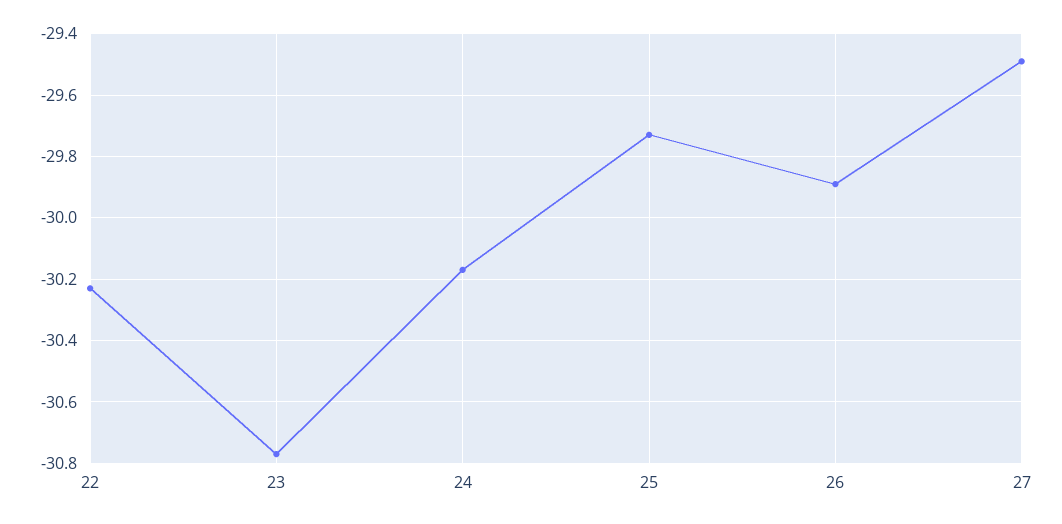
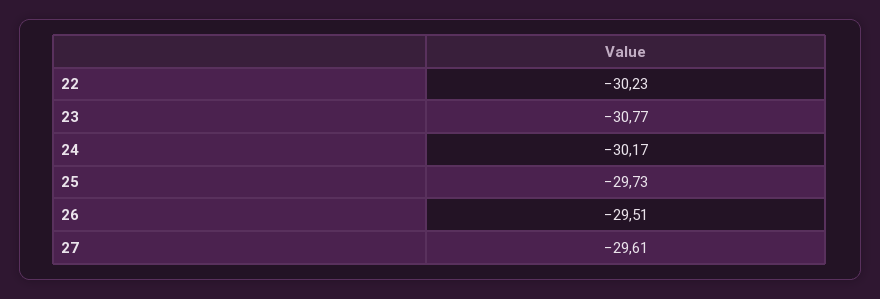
  {
    "22": -30.23,
    "23": -30.77,
    "24": -30.17,
    "25": -29.73,
-   "26": -29.9,
+   "26": -29.51,
-   "27": -29.5
+   "27": -29.61
  }

